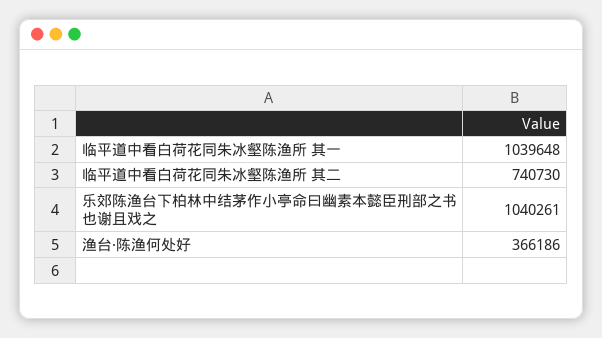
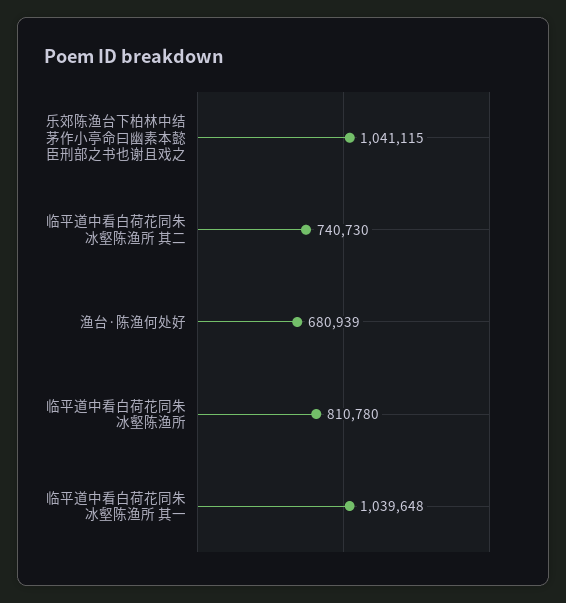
  {
    "临平道中看白荷花同朱冰壑陈渔所 其一": 1039648,
    "临平道中看白荷花同朱冰壑陈渔所 其二": 740730,
-   "乐郊陈渔台下柏林中结茅作小亭命曰幽素本懿臣刑部之书也谢且戏之": 1040261,
+   "乐郊陈渔台下柏林中结茅作小亭命曰幽素本懿臣刑部之书也谢且戏之": 1041115,
-   "渔台·陈渔何处好": 366186
+   "渔台·陈渔何处好": 680939,
+   "临平道中看白荷花同朱冰壑陈渔所": 810780
  }

